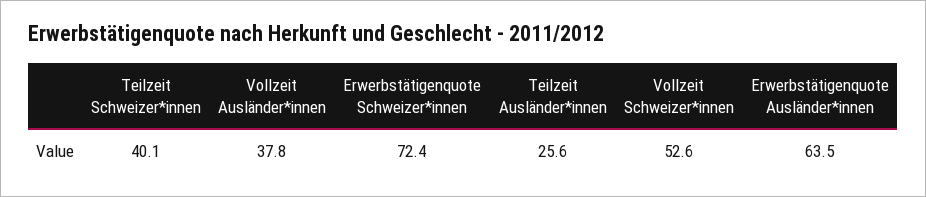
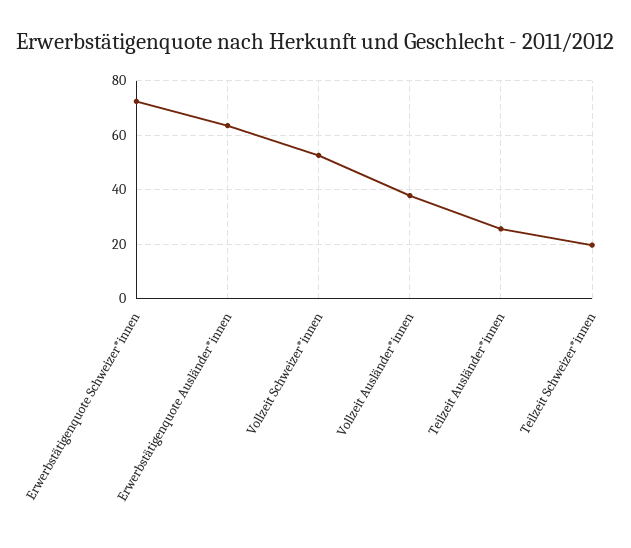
  {
-   "Teilzeit Schweizer*innen": 40.1,
+   "Teilzeit Schweizer*innen": 20,
    "Vollzeit Ausländer*innen": 37.8,
    "Erwerbstätigenquote Schweizer*innen": 72.4,
    "Teilzeit Ausländer*innen": 25.6,
    "Vollzeit Schweizer*innen": 52.6,
    "Erwerbstätigenquote Ausländer*innen": 63.5
  }

